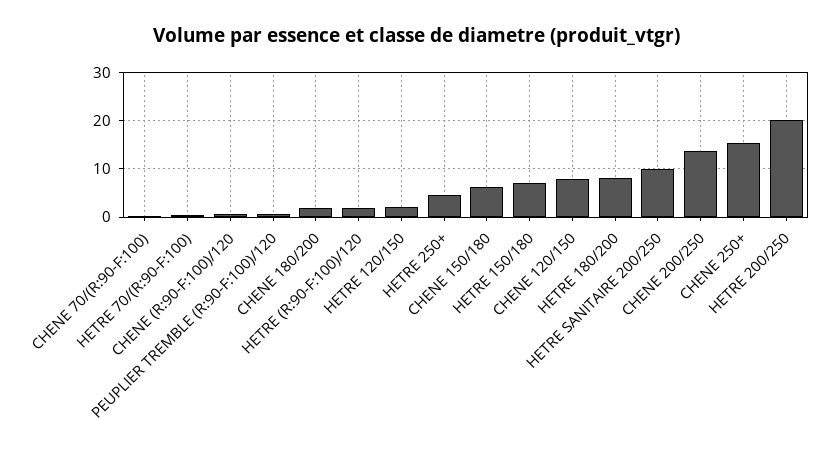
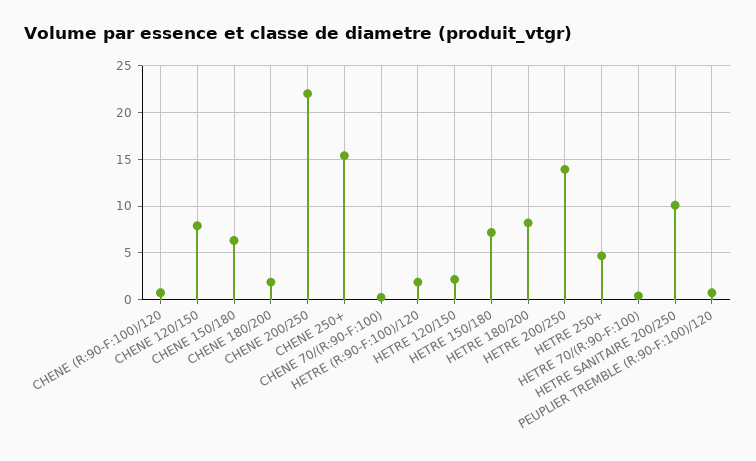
  {
    "CHENE 70/(R:90-F:100)": 0,
    "HETRE 70/(R:90-F:100)": 0,
    "CHENE (R:90-F:100)/120": 1,
    "PEUPLIER TREMBLE (R:90-F:100)/120": 1,
    "CHENE 180/200": 2,
    "HETRE (R:90-F:100)/120": 2,
    "HETRE 120/150": 2,
    "HETRE 250+": 5,
    "CHENE 150/180": 6,
    "HETRE 150/180": 7,
    "CHENE 120/150": 8,
    "HETRE 180/200": 8,
    "HETRE SANITAIRE 200/250": 10,
-   "CHENE 200/250": 14,
+   "CHENE 200/250": 22,
    "CHENE 250+": 15,
-   "HETRE 200/250": 20
+   "HETRE 200/250": 14
  }

